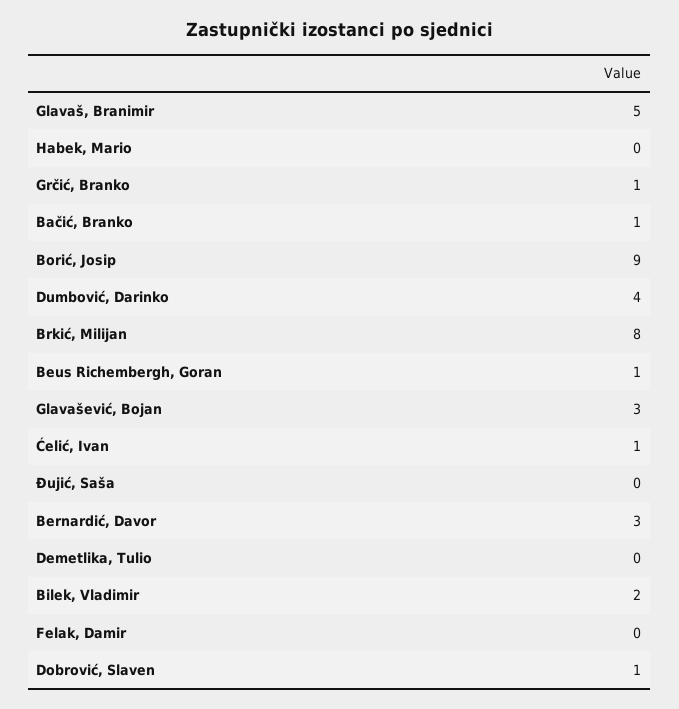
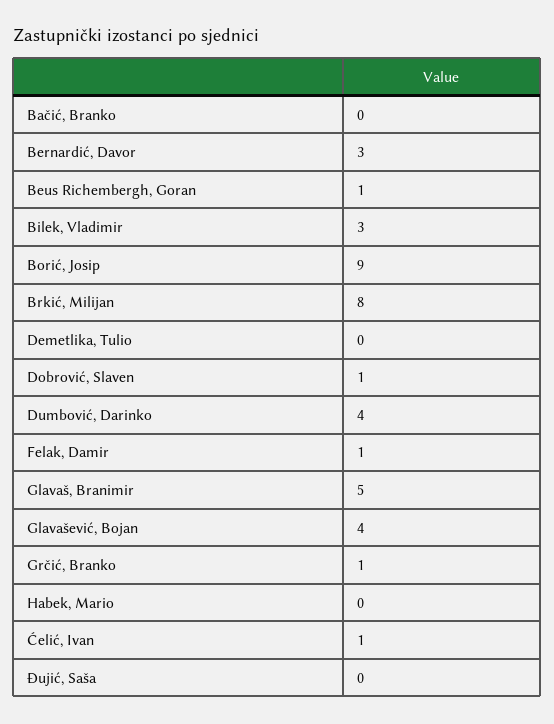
  {
    "Glavaš, Branimir": 5,
    "Habek, Mario": 0,
    "Grčić, Branko": 1,
-   "Bačić, Branko": 1,
+   "Bačić, Branko": 0,
    "Borić, Josip": 9,
    "Dumbović, Darinko": 4,
    "Brkić, Milijan": 8,
    "Beus Richembergh, Goran": 1,
-   "Glavašević, Bojan": 3,
+   "Glavašević, Bojan": 4,
    "Ćelić, Ivan": 1,
    "Đujić, Saša": 0,
    "Bernardić, Davor": 3,
    "Demetlika, Tulio": 0,
-   "Bilek, Vladimir": 2,
+   "Bilek, Vladimir": 3,
-   "Felak, Damir": 0,
+   "Felak, Damir": 1,
    "Dobrović, Slaven": 1
  }

